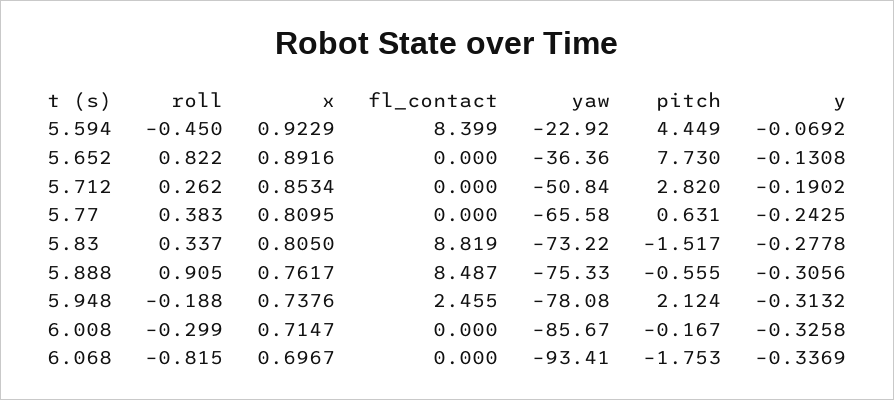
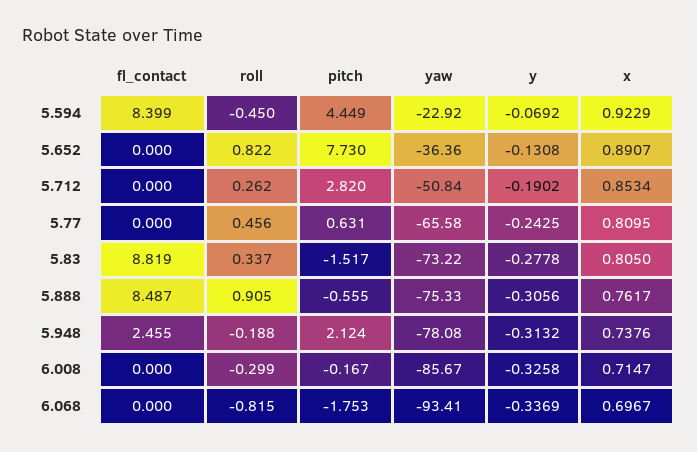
  {
    "roll": {
      "5.594": -0.45,
      "5.652": 0.822,
      "5.712": 0.262,
-     "5.77": 0.383,
+     "5.77": 0.456,
      "5.83": 0.337,
      "5.888": 0.905,
      "5.948": -0.188,
      "6.008": -0.299,
      "6.068": -0.815
    },
    "x": {
      "5.594": 0.9229,
-     "5.652": 0.8916,
+     "5.652": 0.8907,
      "5.712": 0.8534,
      "5.77": 0.8095,
      "5.83": 0.805,
      "5.888": 0.7617,
      "5.948": 0.7376,
      "6.008": 0.7147,
      "6.068": 0.6967
    },
    "fl_contact": {
      "5.594": 8.399,
      "5.652": 0,
      "5.712": 0,
      "5.77": 0,
      "5.83": 8.819,
      "5.888": 8.487,
      "5.948": 2.455,
      "6.008": 0,
      "6.068": 0
    },
    "yaw": {
      "5.594": -22.92,
      "5.652": -36.36,
      "5.712": -50.84,
      "5.77": -65.58,
      "5.83": -73.22,
      "5.888": -75.33,
      "5.948": -78.08,
      "6.008": -85.67,
      "6.068": -93.41
    },
    "pitch": {
      "5.594": 4.449,
      "5.652": 7.73,
      "5.712": 2.82,
      "5.77": 0.631,
      "5.83": -1.517,
      "5.888": -0.555,
      "5.948": 2.124,
      "6.008": -0.167,
      "6.068": -1.753
    },
    "y": {
      "5.594": -0.0692,
      "5.652": -0.1308,
      "5.712": -0.1902,
      "5.77": -0.2425,
      "5.83": -0.2778,
      "5.888": -0.3056,
      "5.948": -0.3132,
      "6.008": -0.3258,
      "6.068": -0.3369
    }
  }

